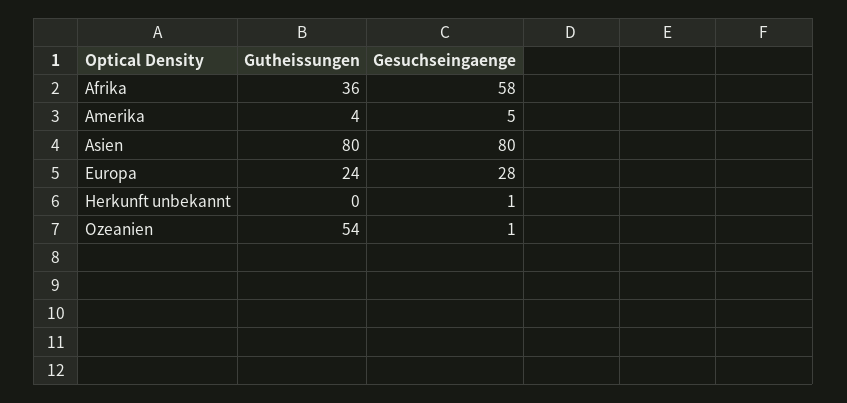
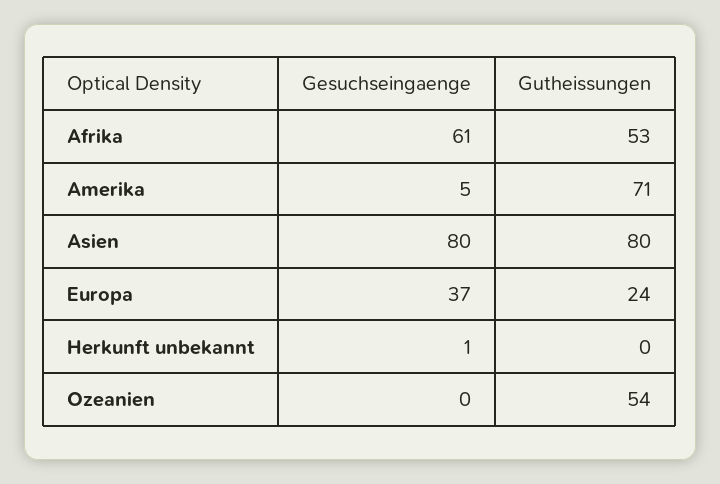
  {
    "Gutheissungen": {
-     "Afrika": 36,
+     "Afrika": 53,
-     "Amerika": 4,
+     "Amerika": 71,
      "Asien": 80,
      "Europa": 24,
      "Herkunft unbekannt": 0,
      "Ozeanien": 54
    },
    "Gesuchseingaenge": {
-     "Afrika": 58,
+     "Afrika": 61,
      "Amerika": 5,
      "Asien": 80,
-     "Europa": 28,
+     "Europa": 37,
      "Herkunft unbekannt": 1,
-     "Ozeanien": 1
+     "Ozeanien": 0
    }
  }

